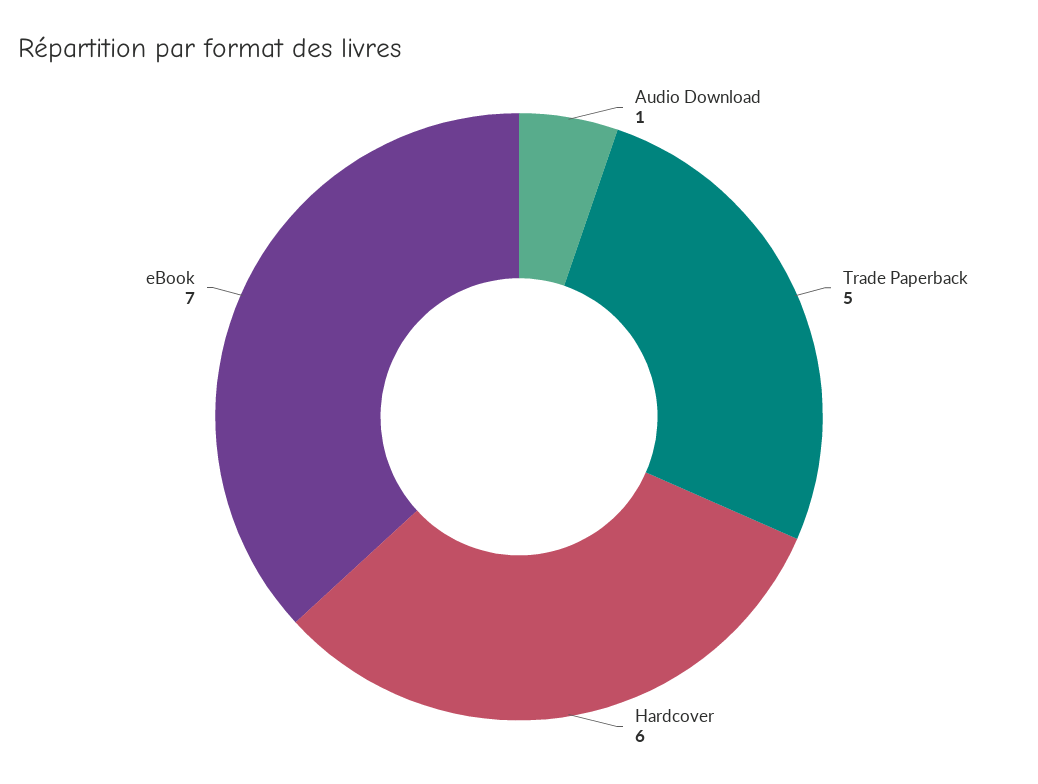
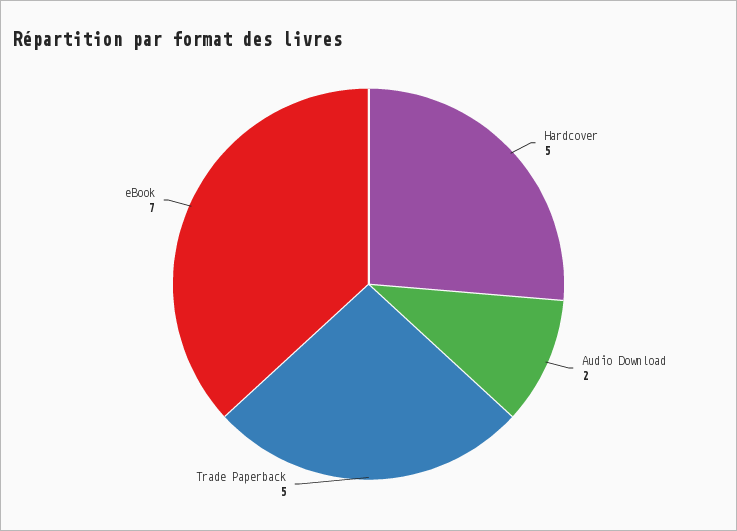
  {
-   "Audio Download": 1,
+   "Audio Download": 2,
    "Trade Paperback": 5,
-   "Hardcover": 6,
+   "Hardcover": 5,
    "eBook": 7
  }

